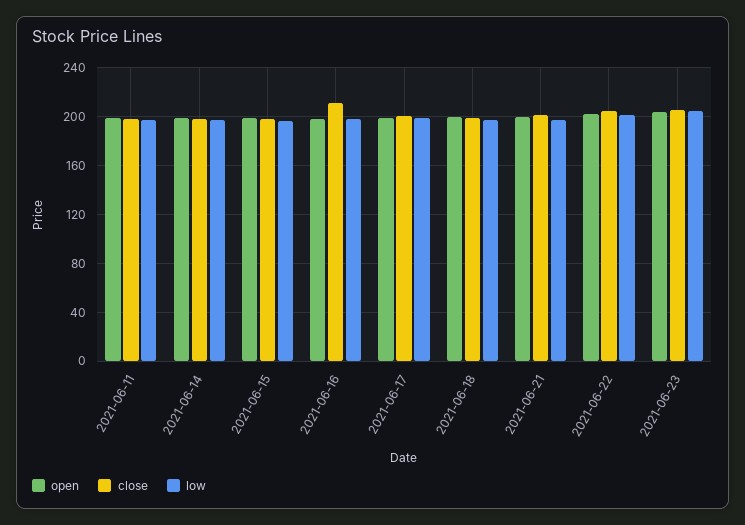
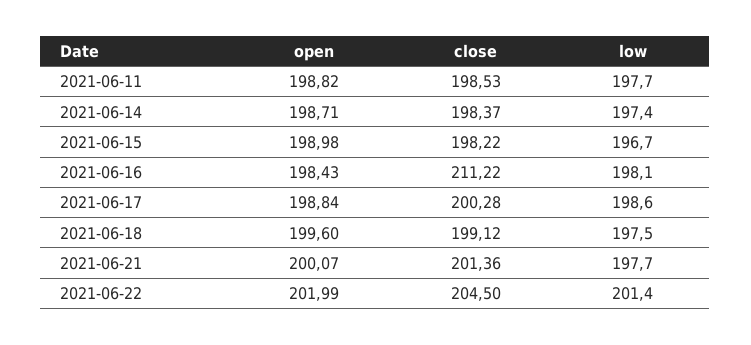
  {
    "open": {
      "2021-06-11": 198.82,
      "2021-06-14": 198.71,
      "2021-06-15": 198.98,
      "2021-06-16": 198.43,
      "2021-06-17": 198.84,
      "2021-06-18": 199.6,
      "2021-06-21": 200.07,
-     "2021-06-22": 201.99,
+     "2021-06-22": 201.99
-     "2021-06-23": 205
    },
    "close": {
      "2021-06-11": 198.53,
      "2021-06-14": 198.37,
      "2021-06-15": 198.22,
      "2021-06-16": 211.22,
      "2021-06-17": 200.28,
      "2021-06-18": 199.12,
      "2021-06-21": 201.36,
-     "2021-06-22": 204.5,
+     "2021-06-22": 204.5
-     "2021-06-23": 205
    },
    "low": {
      "2021-06-11": 197.7,
      "2021-06-14": 197.4,
      "2021-06-15": 196.7,
      "2021-06-16": 198.1,
      "2021-06-17": 198.6,
      "2021-06-18": 197.5,
      "2021-06-21": 197.7,
-     "2021-06-22": 201.4,
+     "2021-06-22": 201.4
-     "2021-06-23": 205
    }
  }

